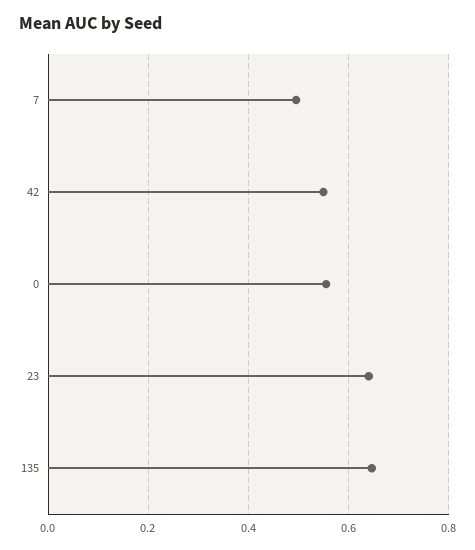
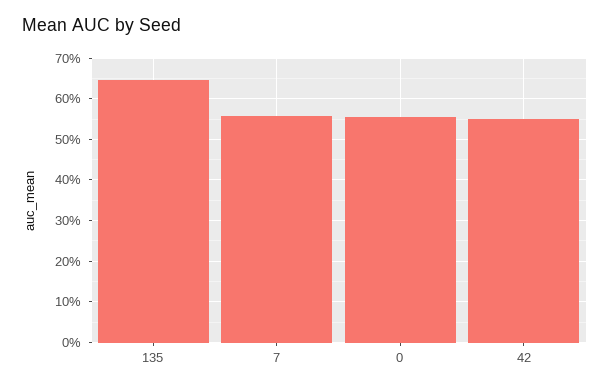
  {
-   "7": 0.5,
+   "7": 0.56,
    "42": 0.54,
    "0": 0.56,
-   "23": 0.64,
    "135": 0.64
  }

